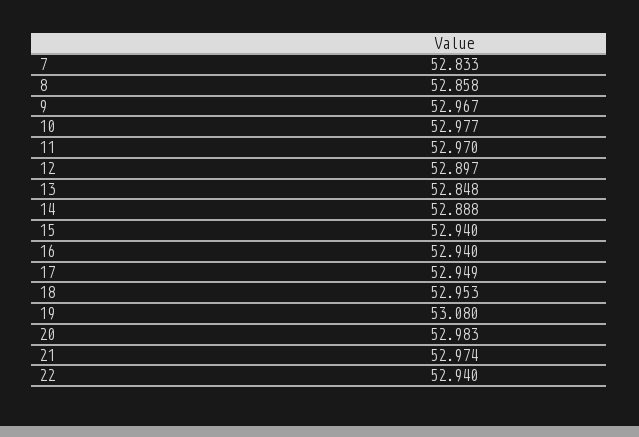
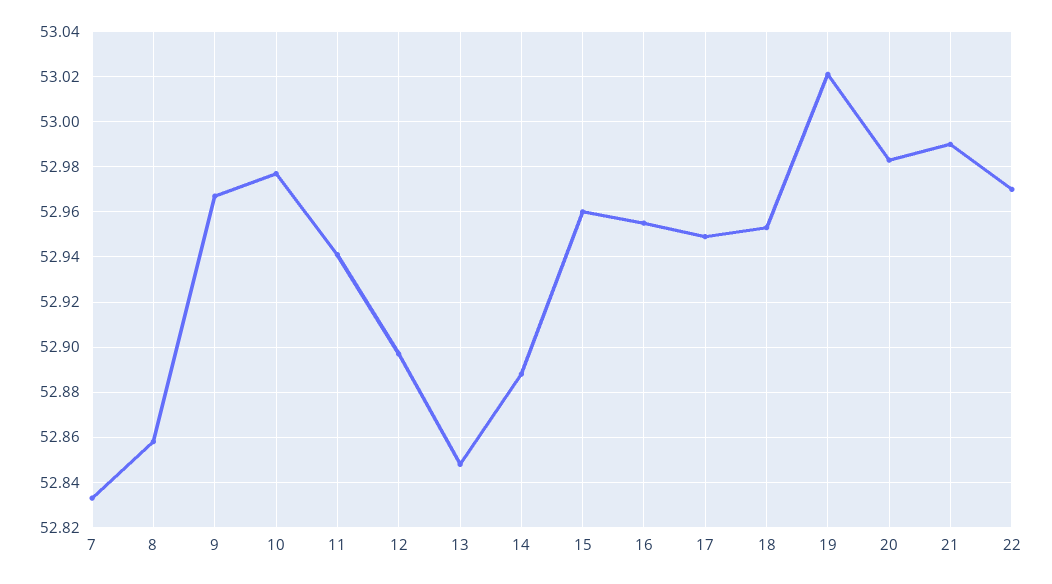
  {
    "7": 52.833,
    "8": 52.858,
    "9": 52.967,
    "10": 52.977,
-   "11": 52.97,
+   "11": 52.94,
    "12": 52.897,
    "13": 52.848,
    "14": 52.888,
-   "15": 52.94,
+   "15": 52.96,
-   "16": 52.94,
+   "16": 52.955,
    "17": 52.949,
    "18": 52.953,
-   "19": 53.08,
+   "19": 53.02,
    "20": 52.983,
-   "21": 52.974,
+   "21": 52.99,
-   "22": 52.94
+   "22": 52.97
  }

